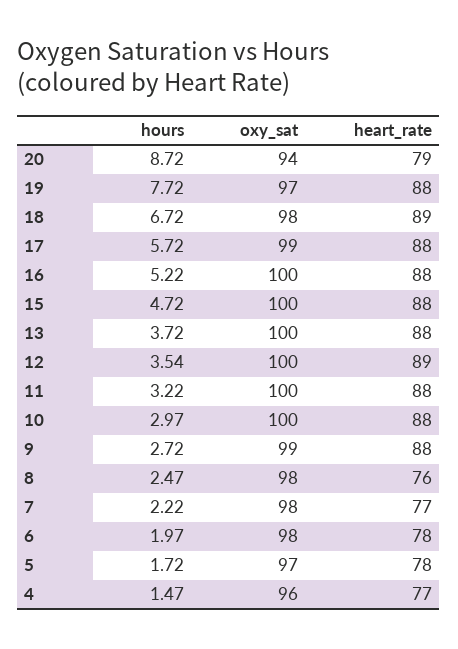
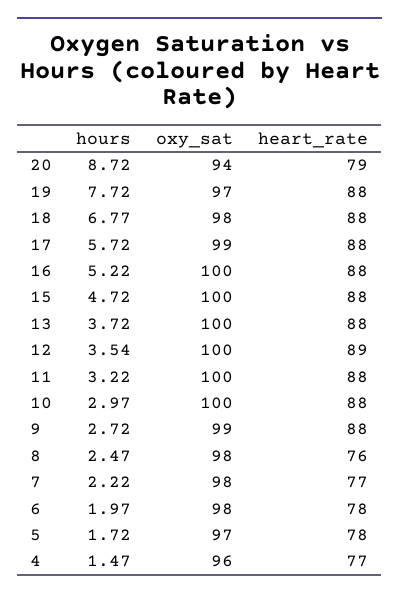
  {
    "hours": {
      "20": 8.72,
      "19": 7.72,
-     "18": 6.72,
+     "18": 6.77,
      "17": 5.72,
      "16": 5.22,
      "15": 4.72,
      "13": 3.72,
      "12": 3.54,
      "11": 3.22,
      "10": 2.97,
      "9": 2.72,
      "8": 2.47,
      "7": 2.22,
      "6": 1.97,
      "5": 1.72,
      "4": 1.47
    },
    "oxy_sat": {
      "20": 94,
      "19": 97,
      "18": 98,
      "17": 99,
      "16": 100,
      "15": 100,
      "13": 100,
      "12": 100,
      "11": 100,
      "10": 100,
      "9": 99,
      "8": 98,
      "7": 98,
      "6": 98,
      "5": 97,
      "4": 96
    },
    "heart_rate": {
      "20": 79,
      "19": 88,
-     "18": 89,
+     "18": 88,
      "17": 88,
      "16": 88,
      "15": 88,
      "13": 88,
      "12": 89,
      "11": 88,
      "10": 88,
      "9": 88,
      "8": 76,
      "7": 77,
      "6": 78,
      "5": 78,
      "4": 77
    }
  }

